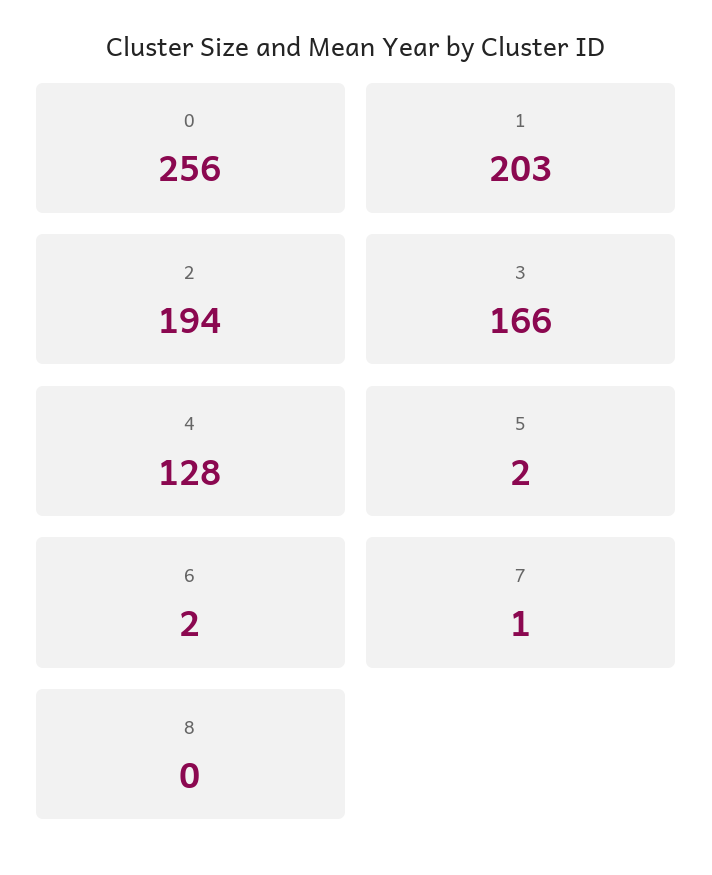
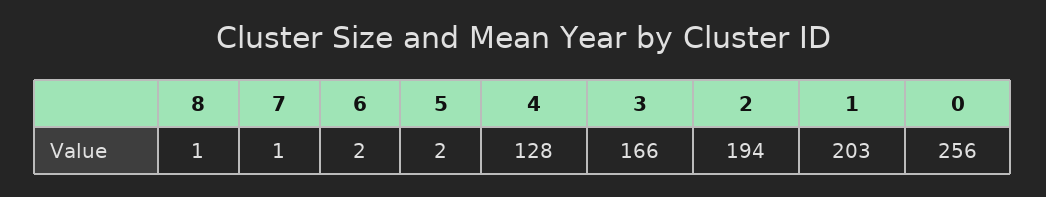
  {
    "0": 256,
    "1": 203,
    "2": 194,
    "3": 166,
    "4": 128,
    "5": 2,
    "6": 2,
    "7": 1,
-   "8": 0
+   "8": 1
  }

